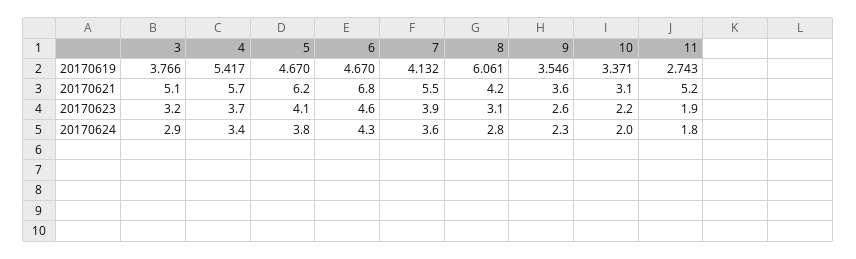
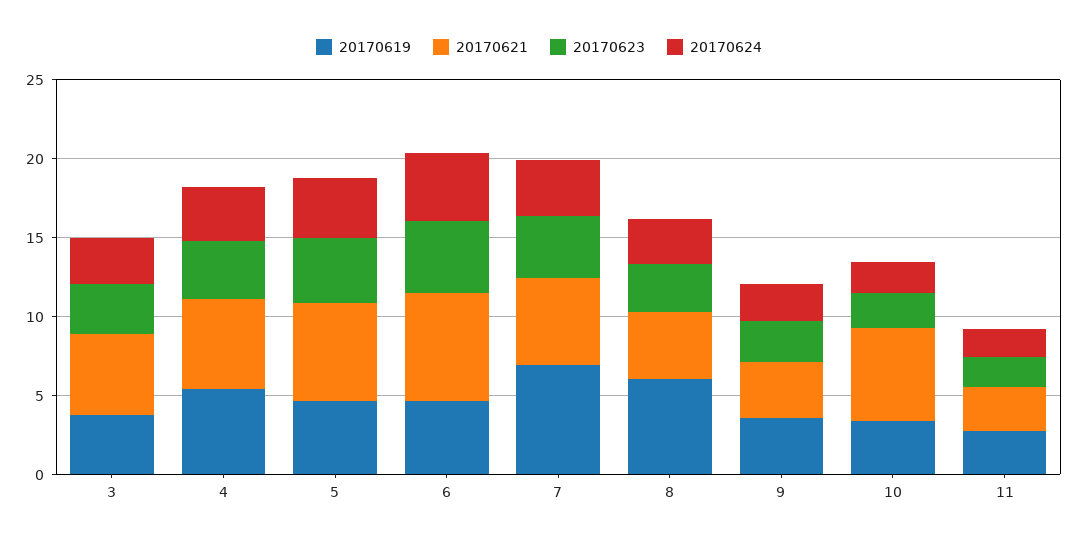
  {
    "20170619": {
      "3": 3.766,
      "4": 5.417,
      "5": 4.67,
      "6": 4.67,
-     "7": 4.132,
+     "7": 7,
      "8": 6.061,
      "9": 3.546,
      "10": 3.371,
      "11": 2.743
    },
    "20170621": {
      "3": 5.1,
      "4": 5.7,
      "5": 6.2,
      "6": 6.8,
      "7": 5.5,
      "8": 4.2,
      "9": 3.6,
-     "10": 3.1,
+     "10": 6,
-     "11": 5.2
+     "11": 3
    },
    "20170623": {
      "3": 3.2,
      "4": 3.7,
      "5": 4.1,
      "6": 4.6,
      "7": 3.9,
      "8": 3.1,
      "9": 2.6,
      "10": 2.2,
      "11": 1.9
    },
    "20170624": {
      "3": 2.9,
      "4": 3.4,
      "5": 3.8,
      "6": 4.3,
      "7": 3.6,
      "8": 2.8,
      "9": 2.3,
      "10": 2,
      "11": 1.8
    }
  }

